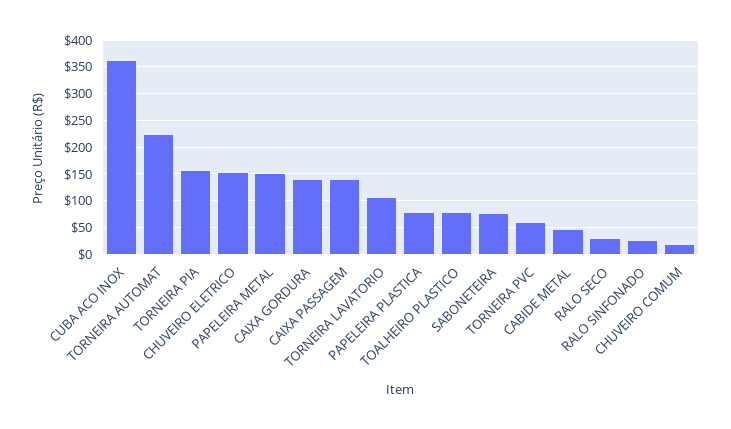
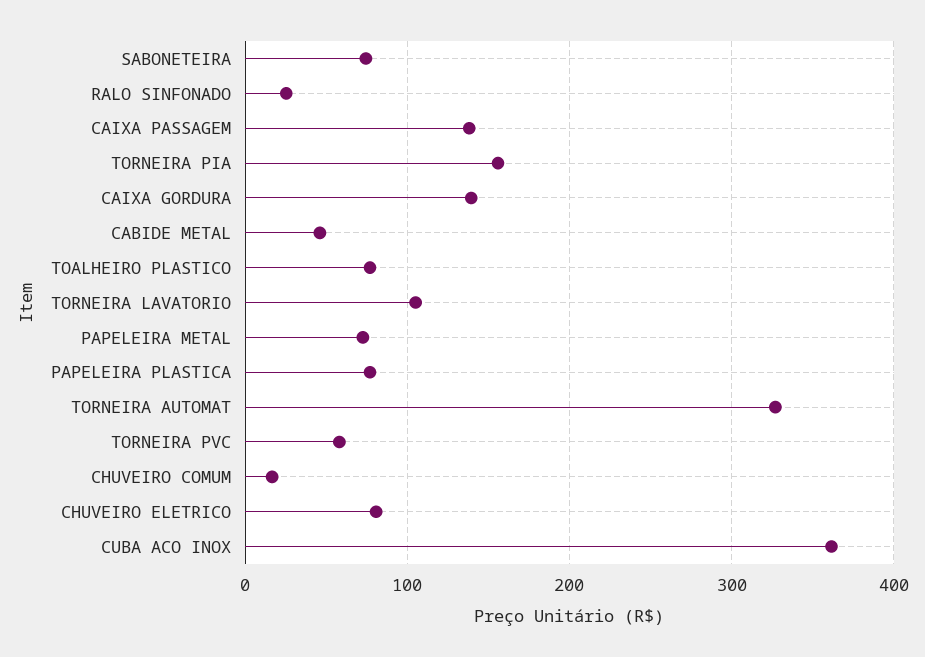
  {
    "CUBA ACO INOX": 360,
-   "TORNEIRA AUTOMAT": 225,
+   "TORNEIRA AUTOMAT": 330,
    "TORNEIRA PIA": 160,
-   "CHUVEIRO ELETRICO": 150,
+   "CHUVEIRO ELETRICO": 80,
-   "PAPELEIRA METAL": 150,
+   "PAPELEIRA METAL": 70,
    "CAIXA GORDURA": 140,
    "CAIXA PASSAGEM": 140,
    "TORNEIRA LAVATORIO": 110,
    "PAPELEIRA PLASTICA": 80,
    "TOALHEIRO PLASTICO": 80,
    "SABONETEIRA": 70,
    "TORNEIRA PVC": 60,
    "CABIDE METAL": 50,
-   "RALO SECO": 25,
    "RALO SINFONADO": 30,
    "CHUVEIRO COMUM": 20
  }

